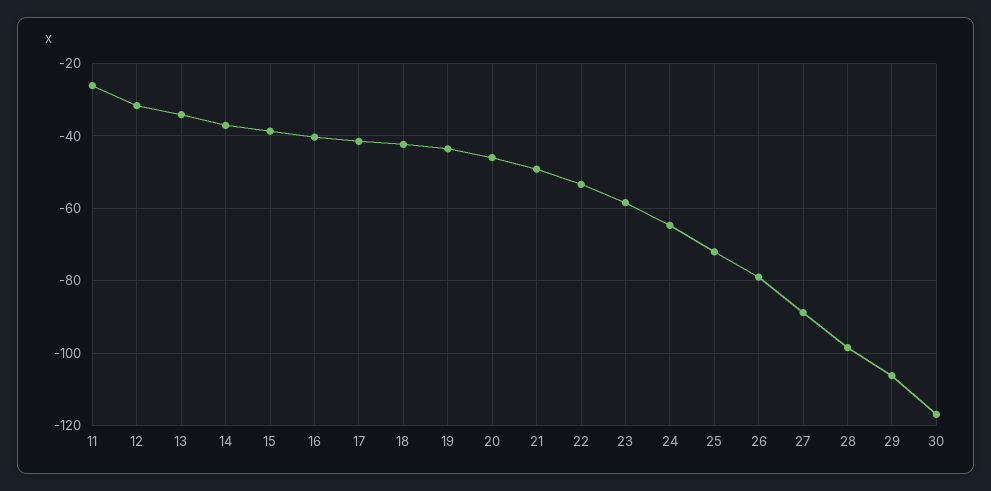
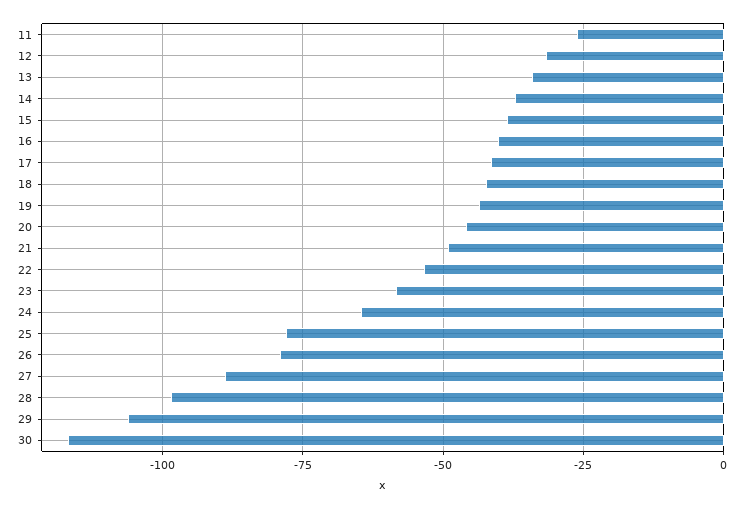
  {
    "11": -26,
    "12": -32,
    "13": -34,
    "14": -38,
    "15": -38,
    "16": -40,
    "17": -42,
    "18": -42,
    "19": -44,
    "20": -46,
    "21": -50,
    "22": -54,
    "23": -58,
    "24": -64,
-   "25": -72,
+   "25": -77.5,
    "26": -80,
    "27": -88,
    "28": -98,
    "29": -106,
    "30": -116
  }

